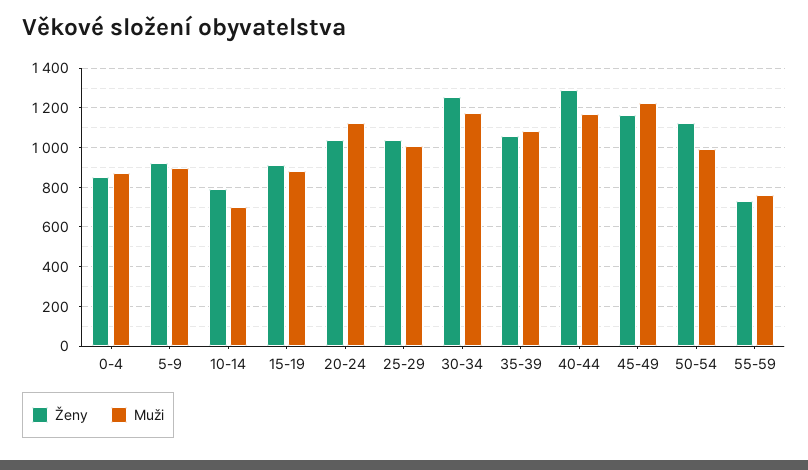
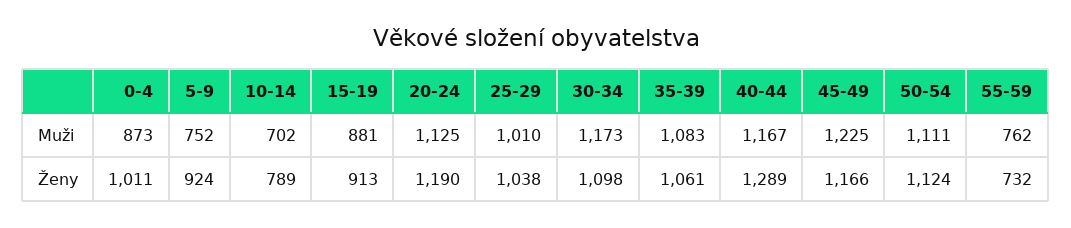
  {
    "Ženy": {
-     "0-4": 850,
+     "0-4": 1011,
      "5-9": 924,
      "10-14": 789,
      "15-19": 913,
-     "20-24": 1050,
+     "20-24": 1190,
      "25-29": 1038,
-     "30-34": 1250,
+     "30-34": 1098,
      "35-39": 1061,
      "40-44": 1289,
      "45-49": 1166,
      "50-54": 1124,
      "55-59": 732
    },
    "Muži": {
      "0-4": 873,
-     "5-9": 900,
+     "5-9": 752,
      "10-14": 702,
      "15-19": 881,
      "20-24": 1125,
      "25-29": 1010,
      "30-34": 1173,
      "35-39": 1083,
      "40-44": 1167,
      "45-49": 1225,
-     "50-54": 1000,
+     "50-54": 1111,
      "55-59": 762
    }
  }

